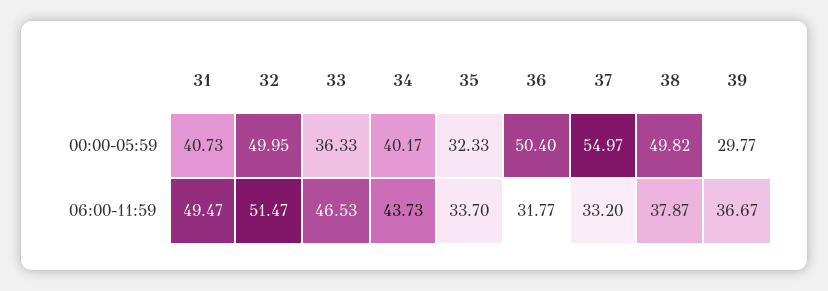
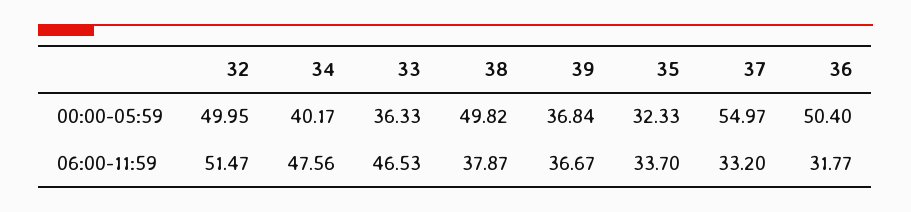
  {
-   "31": {
-     "00:00-05:59": 40.73,
-     "06:00-11:59": 49.47
-   },
    "32": {
      "00:00-05:59": 49.95,
      "06:00-11:59": 51.47
    },
    "33": {
      "00:00-05:59": 36.33,
      "06:00-11:59": 46.53
    },
    "34": {
      "00:00-05:59": 40.17,
-     "06:00-11:59": 43.73
+     "06:00-11:59": 47.56
    },
    "35": {
      "00:00-05:59": 32.33,
      "06:00-11:59": 33.7
    },
    "36": {
      "00:00-05:59": 50.4,
      "06:00-11:59": 31.77
    },
    "37": {
      "00:00-05:59": 54.97,
      "06:00-11:59": 33.2
    },
    "38": {
      "00:00-05:59": 49.82,
      "06:00-11:59": 37.87
    },
    "39": {
-     "00:00-05:59": 29.77,
+     "00:00-05:59": 36.84,
      "06:00-11:59": 36.67
    }
  }

